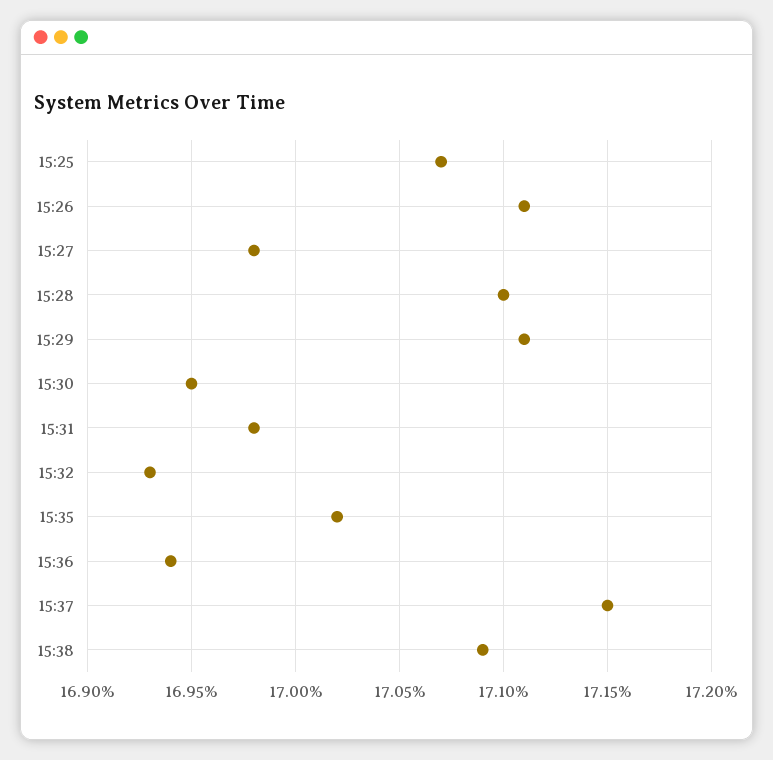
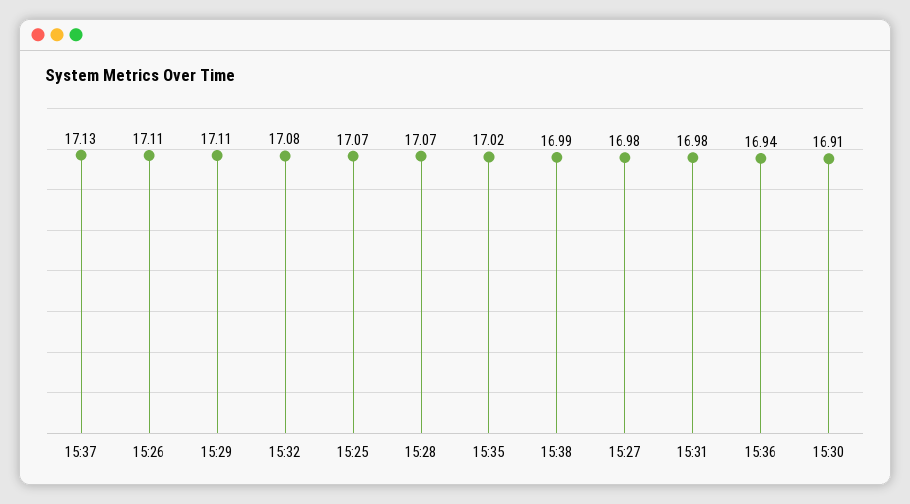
  {
    "15:25": 17.07,
    "15:26": 17.11,
    "15:27": 16.98,
-   "15:28": 17.1,
+   "15:28": 17.07,
    "15:29": 17.11,
-   "15:30": 16.95,
+   "15:30": 16.91,
    "15:31": 16.98,
-   "15:32": 16.93,
+   "15:32": 17.08,
    "15:35": 17.02,
    "15:36": 16.94,
-   "15:37": 17.15,
+   "15:37": 17.13,
-   "15:38": 17.09
+   "15:38": 16.99
  }

